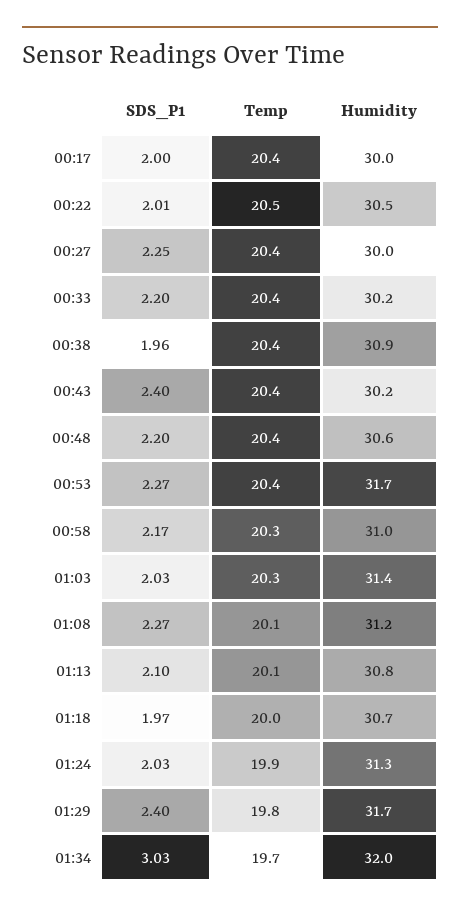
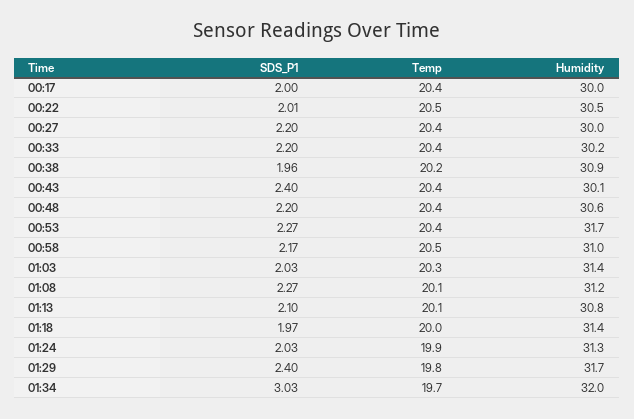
  {
    "SDS_P1": {
      "00:17": 2,
      "00:22": 2.01,
-     "00:27": 2.25,
+     "00:27": 2.2,
      "00:33": 2.2,
      "00:38": 1.96,
      "00:43": 2.4,
      "00:48": 2.2,
      "00:53": 2.27,
      "00:58": 2.17,
      "01:03": 2.03,
      "01:08": 2.27,
      "01:13": 2.1,
      "01:18": 1.97,
      "01:24": 2.03,
      "01:29": 2.4,
      "01:34": 3.03
    },
    "Temp": {
      "00:17": 20.4,
      "00:22": 20.5,
      "00:27": 20.4,
      "00:33": 20.4,
-     "00:38": 20.4,
+     "00:38": 20.2,
      "00:43": 20.4,
      "00:48": 20.4,
      "00:53": 20.4,
-     "00:58": 20.3,
+     "00:58": 20.5,
      "01:03": 20.3,
      "01:08": 20.1,
      "01:13": 20.1,
      "01:18": 20,
      "01:24": 19.9,
      "01:29": 19.8,
      "01:34": 19.7
    },
    "Humidity": {
      "00:17": 30,
      "00:22": 30.5,
      "00:27": 30,
      "00:33": 30.2,
      "00:38": 30.9,
-     "00:43": 30.2,
+     "00:43": 30.1,
      "00:48": 30.6,
      "00:53": 31.7,
      "00:58": 31,
      "01:03": 31.4,
      "01:08": 31.2,
      "01:13": 30.8,
-     "01:18": 30.7,
+     "01:18": 31.4,
      "01:24": 31.3,
      "01:29": 31.7,
      "01:34": 32
    }
  }

